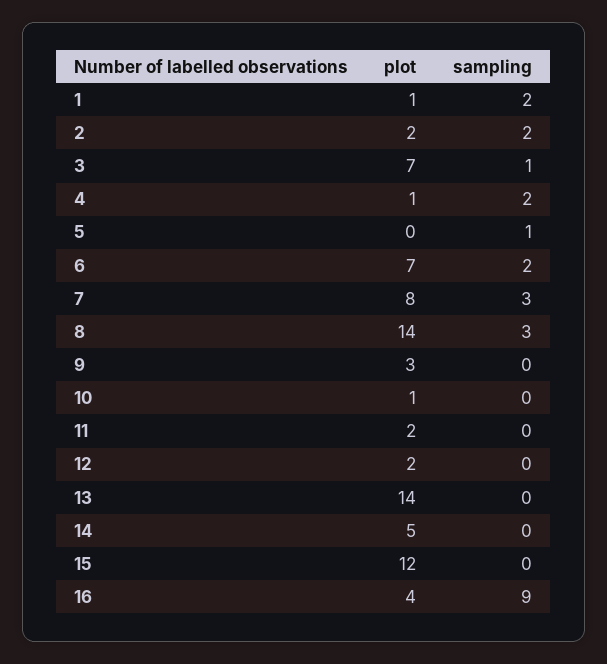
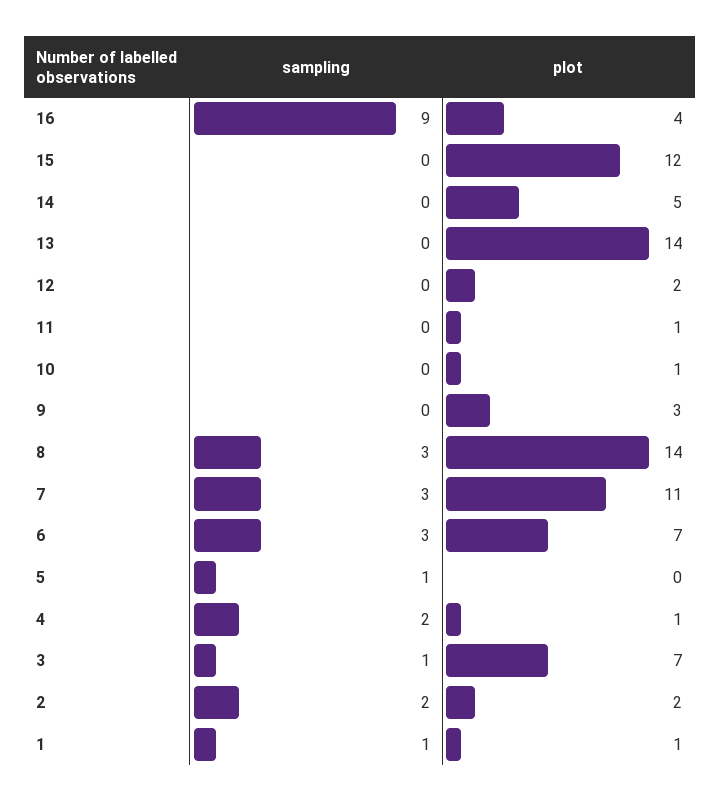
  {
    "plot": {
      "1": 1,
      "2": 2,
      "3": 7,
      "4": 1,
      "5": 0,
      "6": 7,
-     "7": 8,
+     "7": 11,
      "8": 14,
      "9": 3,
      "10": 1,
-     "11": 2,
+     "11": 1,
      "12": 2,
      "13": 14,
      "14": 5,
      "15": 12,
      "16": 4
    },
    "sampling": {
-     "1": 2,
+     "1": 1,
      "2": 2,
      "3": 1,
      "4": 2,
      "5": 1,
-     "6": 2,
+     "6": 3,
      "7": 3,
      "8": 3,
      "9": 0,
      "10": 0,
      "11": 0,
      "12": 0,
      "13": 0,
      "14": 0,
      "15": 0,
      "16": 9
    }
  }

